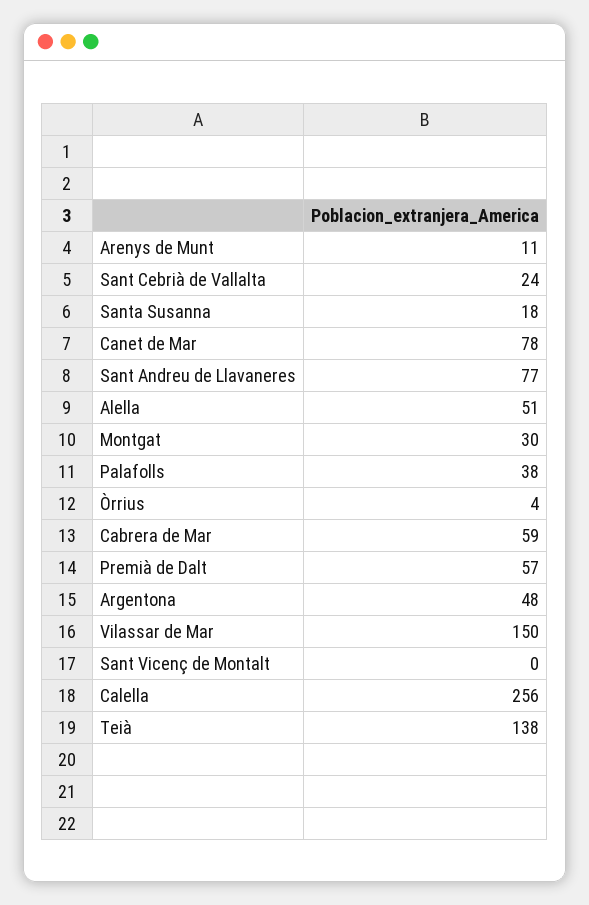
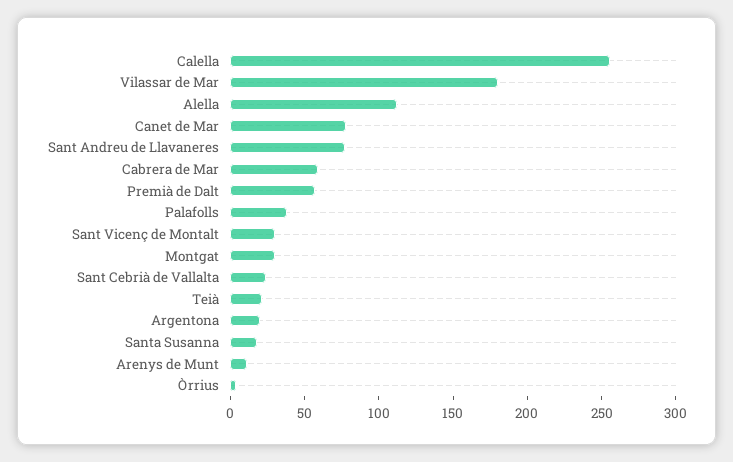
  {
    "Arenys de Munt": 11,
    "Sant Cebrià de Vallalta": 24,
    "Santa Susanna": 18,
    "Canet de Mar": 78,
    "Sant Andreu de Llavaneres": 77,
-   "Alella": 51,
+   "Alella": 110,
    "Montgat": 30,
    "Palafolls": 38,
    "Òrrius": 4,
    "Cabrera de Mar": 59,
    "Premià de Dalt": 57,
-   "Argentona": 48,
+   "Argentona": 20,
-   "Vilassar de Mar": 150,
+   "Vilassar de Mar": 180,
-   "Sant Vicenç de Montalt": 0,
+   "Sant Vicenç de Montalt": 30,
    "Calella": 256,
-   "Teià": 138
+   "Teià": 20
  }

